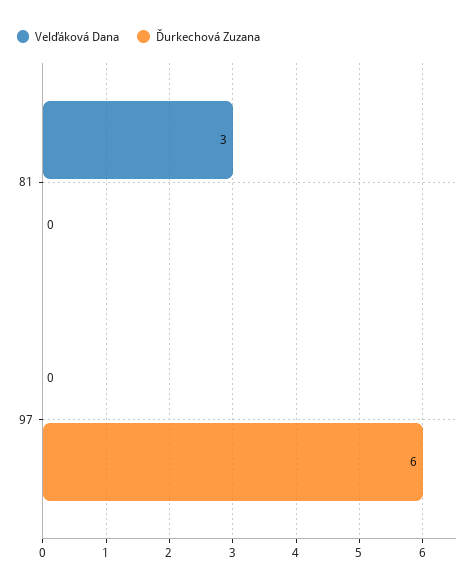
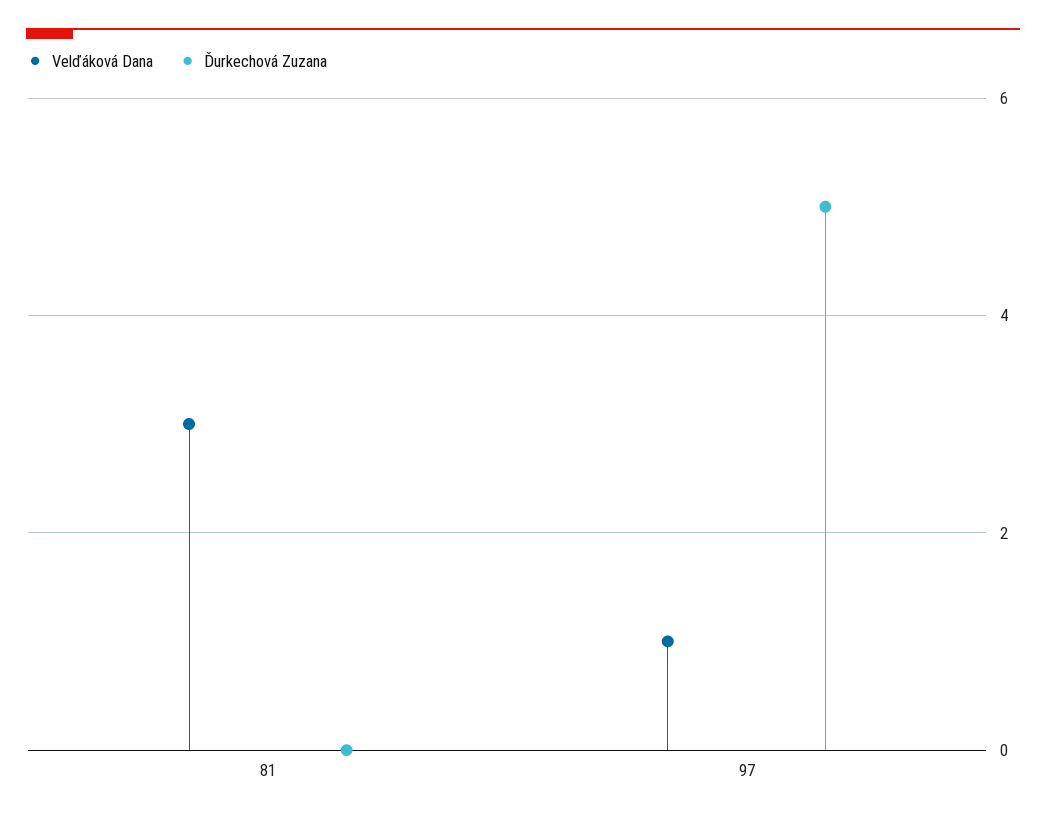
  {
    "Velďáková Dana": {
      "81": 3,
-     "97": 0
+     "97": 1
    },
    "Ďurkechová Zuzana": {
      "81": 0,
-     "97": 6
+     "97": 5
    }
  }

